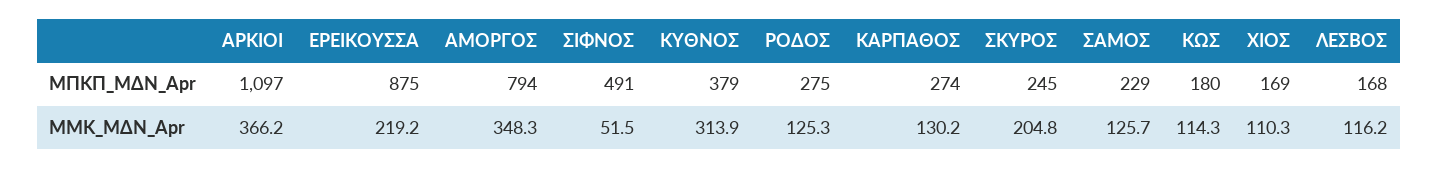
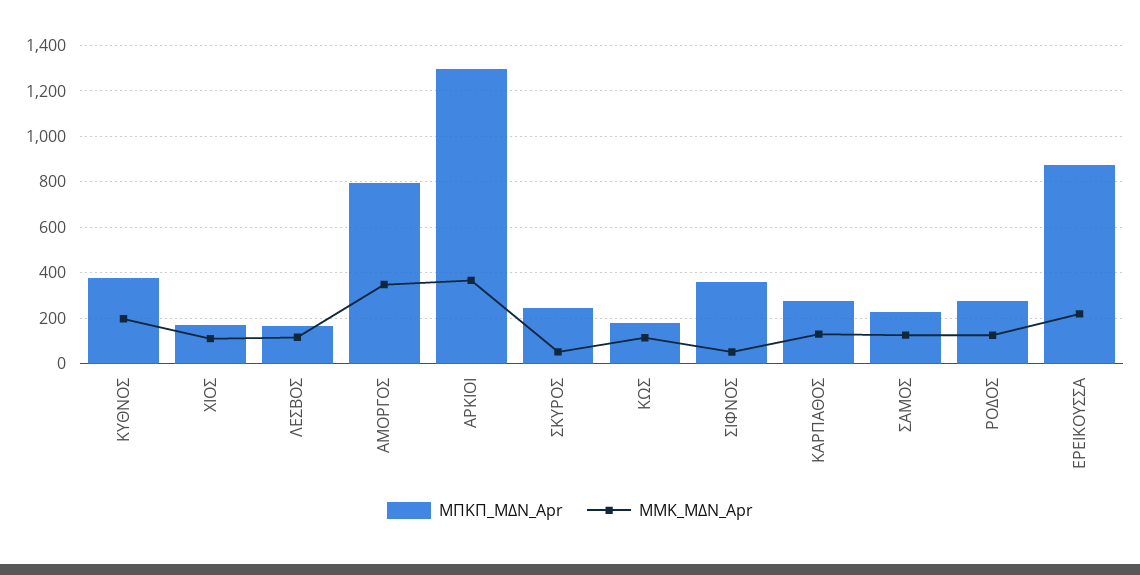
  {
    "ΜΠΚΠ_ΜΔΝ_Apr": {
-     "ΑΡΚΙΟΙ": 1097,
+     "ΑΡΚΙΟΙ": 1300,
      "ΕΡΕΙΚΟΥΣΣΑ": 875,
      "ΑΜΟΡΓΟΣ": 794,
-     "ΣΙΦΝΟΣ": 491,
+     "ΣΙΦΝΟΣ": 350,
      "ΚΥΘΝΟΣ": 379,
      "ΡΟΔΟΣ": 275,
      "ΚΑΡΠΑΘΟΣ": 274,
      "ΣΚΥΡΟΣ": 245,
      "ΣΑΜΟΣ": 229,
      "ΚΩΣ": 180,
      "ΧΙΟΣ": 169,
      "ΛΕΣΒΟΣ": 168
    },
    "ΜΜΚ_ΜΔΝ_Apr": {
      "ΑΡΚΙΟΙ": 366.2,
      "ΕΡΕΙΚΟΥΣΣΑ": 219.2,
      "ΑΜΟΡΓΟΣ": 348.3,
      "ΣΙΦΝΟΣ": 51.5,
-     "ΚΥΘΝΟΣ": 313.9,
+     "ΚΥΘΝΟΣ": 200,
      "ΡΟΔΟΣ": 125.3,
      "ΚΑΡΠΑΘΟΣ": 130.2,
-     "ΣΚΥΡΟΣ": 204.8,
+     "ΣΚΥΡΟΣ": 50,
      "ΣΑΜΟΣ": 125.7,
      "ΚΩΣ": 114.3,
      "ΧΙΟΣ": 110.3,
      "ΛΕΣΒΟΣ": 116.2
    }
  }

